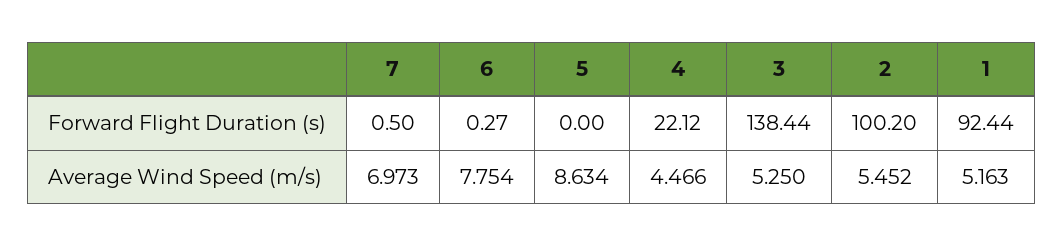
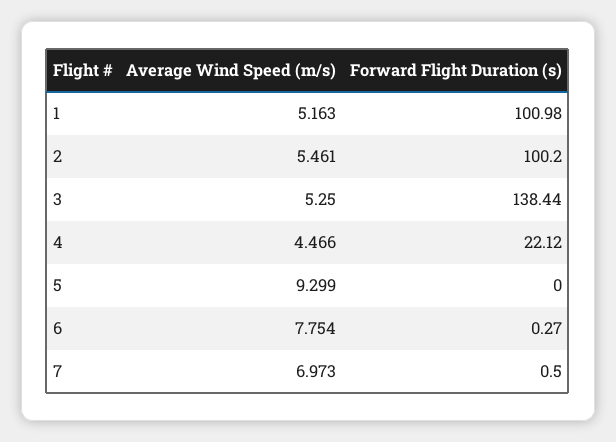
  {
    "7": {
      "Forward Flight Duration (s)": 0.5,
      "Average Wind Speed (m/s)": 6.973
    },
    "6": {
      "Forward Flight Duration (s)": 0.27,
      "Average Wind Speed (m/s)": 7.754
    },
    "5": {
      "Forward Flight Duration (s)": 0,
-     "Average Wind Speed (m/s)": 8.634
+     "Average Wind Speed (m/s)": 9.299
    },
    "4": {
      "Forward Flight Duration (s)": 22.12,
      "Average Wind Speed (m/s)": 4.466
    },
    "3": {
      "Forward Flight Duration (s)": 138.44,
      "Average Wind Speed (m/s)": 5.25
    },
    "2": {
      "Forward Flight Duration (s)": 100.2,
-     "Average Wind Speed (m/s)": 5.452
+     "Average Wind Speed (m/s)": 5.461
    },
    "1": {
-     "Forward Flight Duration (s)": 92.44,
+     "Forward Flight Duration (s)": 100.98,
      "Average Wind Speed (m/s)": 5.163
    }
  }

